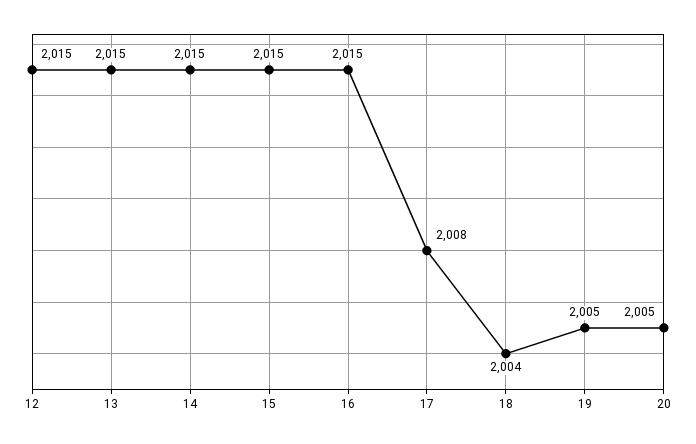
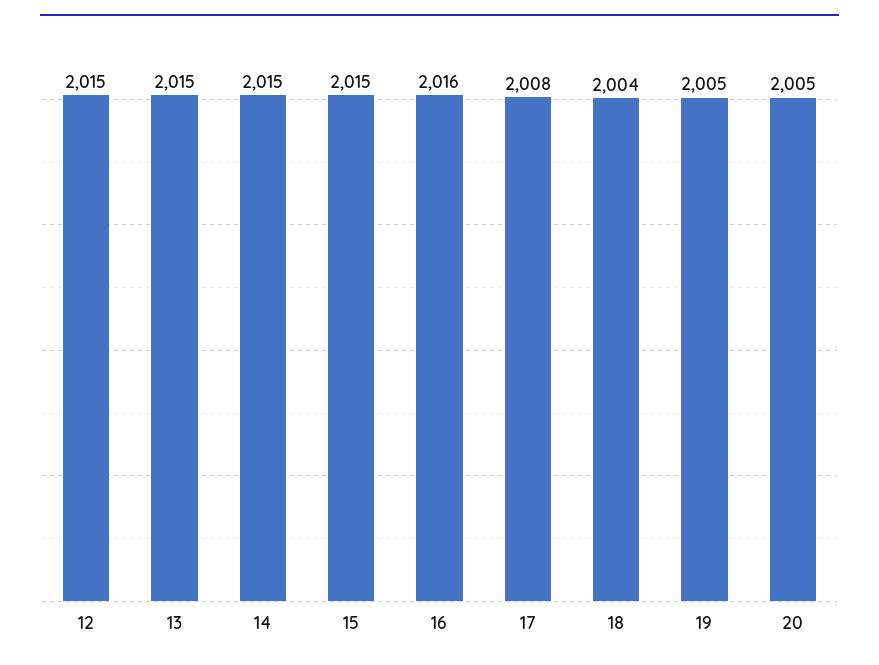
  {
    "12": 2015,
    "13": 2015,
    "14": 2015,
    "15": 2015,
-   "16": 2015,
+   "16": 2016,
    "17": 2008,
    "18": 2004,
    "19": 2005,
    "20": 2005
  }

